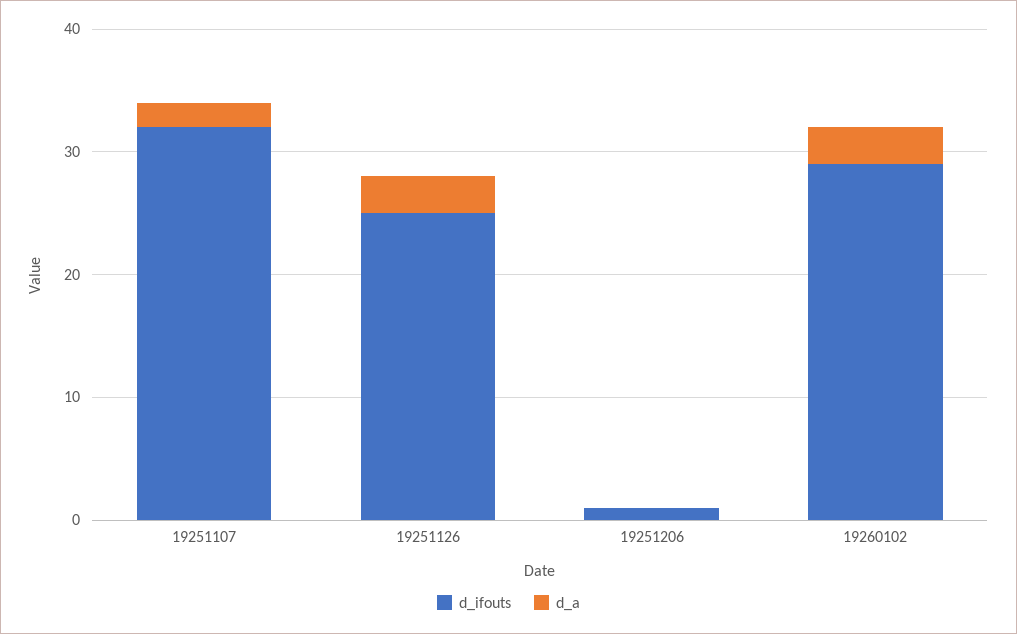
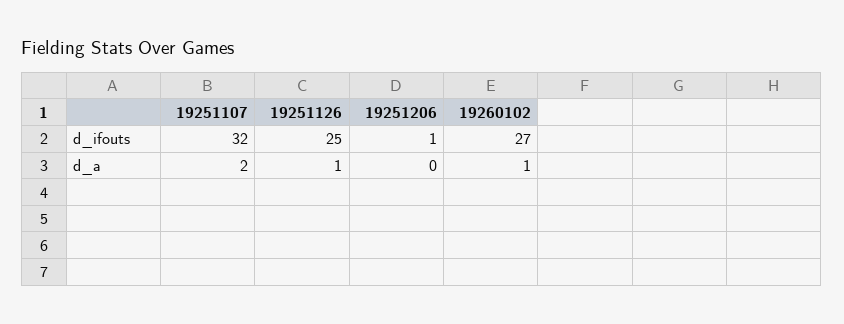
  {
    "d_ifouts": {
      "19251107": 32,
      "19251126": 25,
      "19251206": 1,
-     "19260102": 29
+     "19260102": 27
    },
    "d_a": {
      "19251107": 2,
-     "19251126": 3,
+     "19251126": 1,
      "19251206": 0,
-     "19260102": 3
+     "19260102": 1
    }
  }

